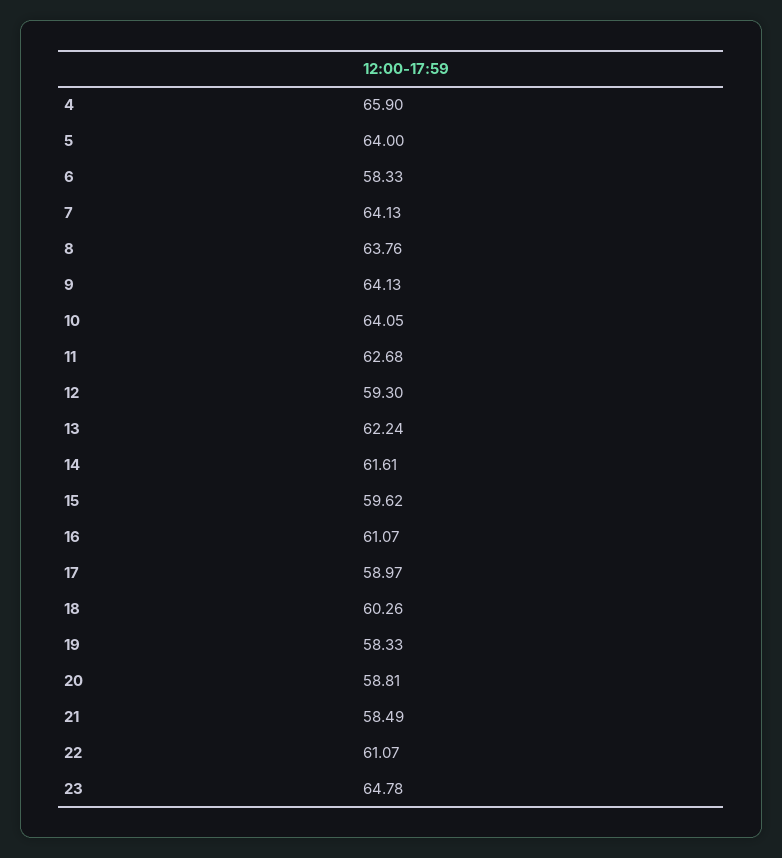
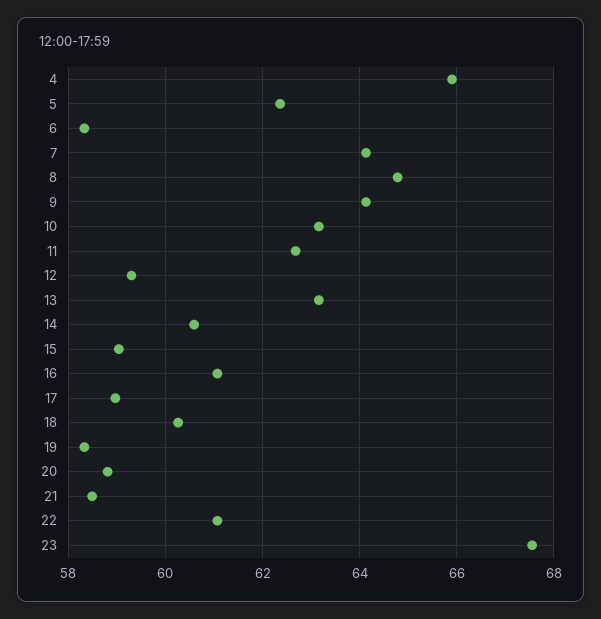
  {
    "4": 65.9,
-   "5": 64,
+   "5": 62.4,
    "6": 58.33,
    "7": 64.13,
-   "8": 63.76,
+   "8": 64.8,
    "9": 64.13,
-   "10": 64.05,
+   "10": 63.2,
    "11": 62.68,
    "12": 59.3,
-   "13": 62.24,
+   "13": 63.2,
-   "14": 61.61,
+   "14": 60.6,
-   "15": 59.62,
+   "15": 59,
    "16": 61.07,
    "17": 58.97,
    "18": 60.26,
    "19": 58.33,
    "20": 58.81,
    "21": 58.49,
    "22": 61.07,
-   "23": 64.78
+   "23": 67.6
  }

